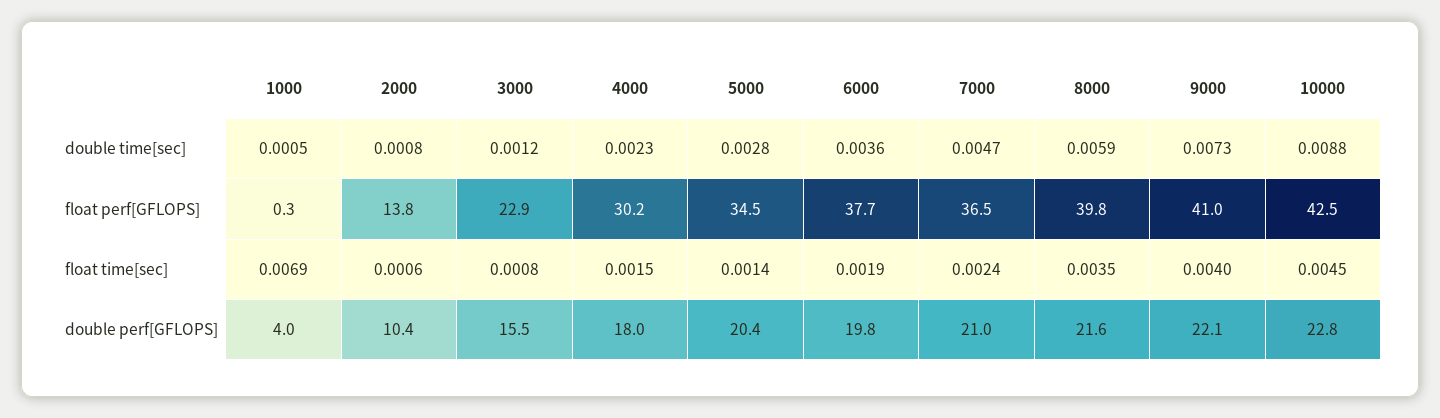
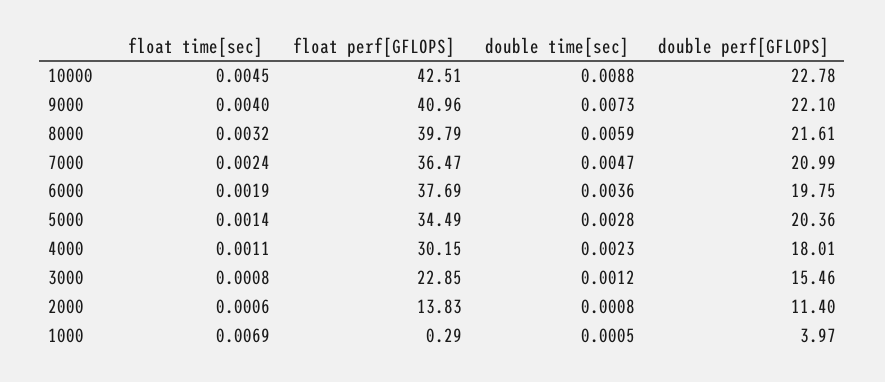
  {
    "1000": {
      "double time[sec]": 0.0005,
      "float perf[GFLOPS]": 0.29,
      "float time[sec]": 0.0069,
      "double perf[GFLOPS]": 3.97
    },
    "2000": {
      "double time[sec]": 0.0008,
      "float perf[GFLOPS]": 13.83,
      "float time[sec]": 0.0006,
-     "double perf[GFLOPS]": 10.4
+     "double perf[GFLOPS]": 11.4
    },
    "3000": {
      "double time[sec]": 0.0012,
      "float perf[GFLOPS]": 22.85,
      "float time[sec]": 0.0008,
      "double perf[GFLOPS]": 15.46
    },
    "4000": {
      "double time[sec]": 0.0023,
      "float perf[GFLOPS]": 30.15,
-     "float time[sec]": 0.0015,
+     "float time[sec]": 0.0011,
      "double perf[GFLOPS]": 18.01
    },
    "5000": {
      "double time[sec]": 0.0028,
      "float perf[GFLOPS]": 34.49,
      "float time[sec]": 0.0014,
      "double perf[GFLOPS]": 20.36
    },
    "6000": {
      "double time[sec]": 0.0036,
      "float perf[GFLOPS]": 37.69,
      "float time[sec]": 0.0019,
      "double perf[GFLOPS]": 19.75
    },
    "7000": {
      "double time[sec]": 0.0047,
      "float perf[GFLOPS]": 36.47,
      "float time[sec]": 0.0024,
      "double perf[GFLOPS]": 20.99
    },
    "8000": {
      "double time[sec]": 0.0059,
      "float perf[GFLOPS]": 39.79,
-     "float time[sec]": 0.0035,
+     "float time[sec]": 0.0032,
      "double perf[GFLOPS]": 21.61
    },
    "9000": {
      "double time[sec]": 0.0073,
      "float perf[GFLOPS]": 40.96,
      "float time[sec]": 0.004,
      "double perf[GFLOPS]": 22.1
    },
    "10000": {
      "double time[sec]": 0.0088,
      "float perf[GFLOPS]": 42.51,
      "float time[sec]": 0.0045,
      "double perf[GFLOPS]": 22.78
    }
  }

